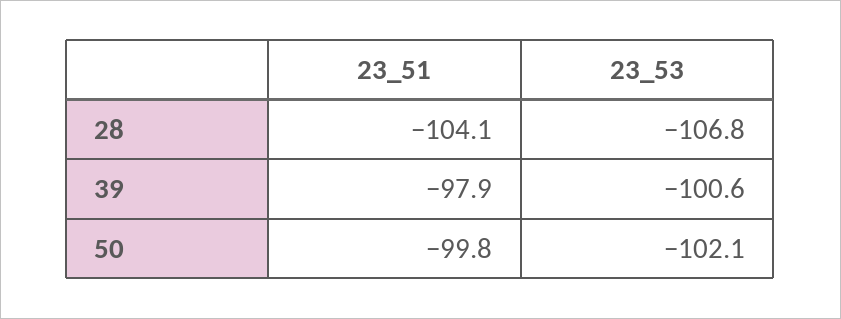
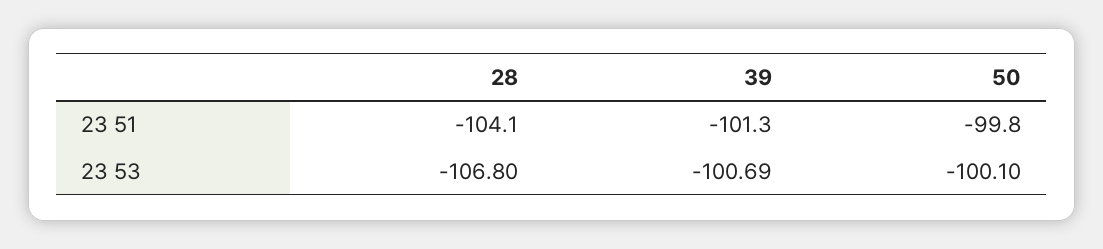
  {
    "23_51": {
      "28": -104.1,
-     "39": -97.9,
+     "39": -101.3,
      "50": -99.8
    },
    "23_53": {
      "28": -106.8,
-     "39": -100.6,
+     "39": -100.69,
-     "50": -102.1
+     "50": -100.1
    }
  }

